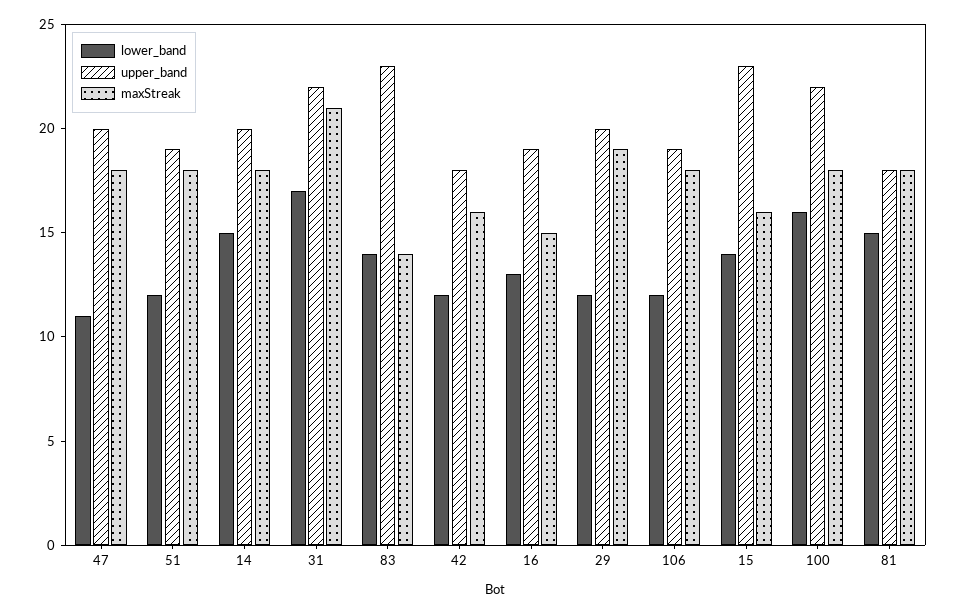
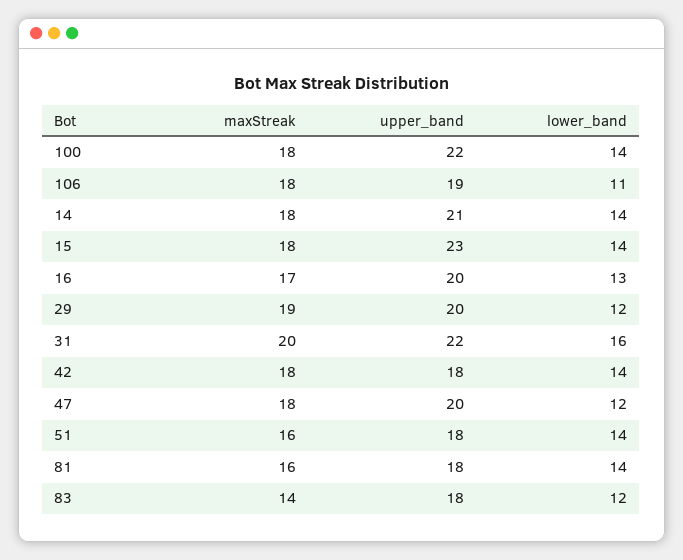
  {
    "lower_band": {
-     "47": 11,
+     "47": 12,
-     "51": 12,
+     "51": 14,
-     "14": 15,
+     "14": 14,
-     "31": 17,
+     "31": 16,
-     "83": 14,
+     "83": 12,
-     "42": 12,
+     "42": 14,
      "16": 13,
      "29": 12,
-     "106": 12,
+     "106": 11,
      "15": 14,
-     "100": 16,
+     "100": 14,
-     "81": 15
+     "81": 14
    },
    "upper_band": {
      "47": 20,
-     "51": 19,
+     "51": 18,
-     "14": 20,
+     "14": 21,
      "31": 22,
-     "83": 23,
+     "83": 18,
      "42": 18,
-     "16": 19,
+     "16": 20,
      "29": 20,
      "106": 19,
      "15": 23,
      "100": 22,
      "81": 18
    },
    "maxStreak": {
      "47": 18,
-     "51": 18,
+     "51": 16,
      "14": 18,
-     "31": 21,
+     "31": 20,
      "83": 14,
-     "42": 16,
+     "42": 18,
-     "16": 15,
+     "16": 17,
      "29": 19,
      "106": 18,
-     "15": 16,
+     "15": 18,
      "100": 18,
-     "81": 18
+     "81": 16
    }
  }

